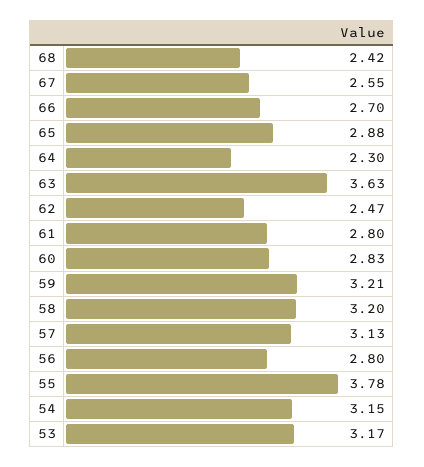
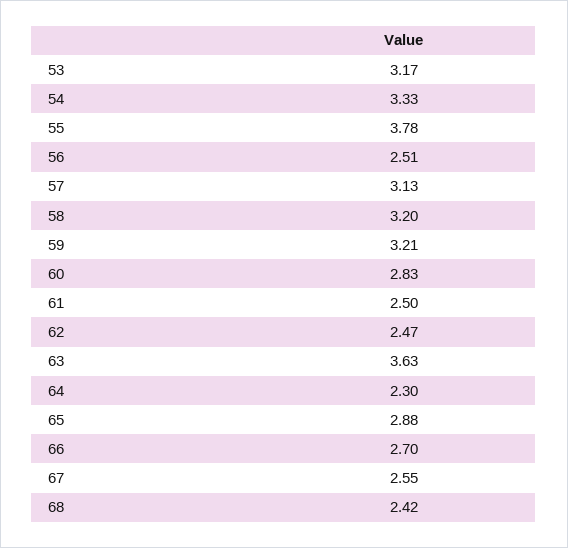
  {
    "68": 2.42,
    "67": 2.55,
    "66": 2.7,
    "65": 2.88,
    "64": 2.3,
    "63": 3.63,
    "62": 2.47,
-   "61": 2.8,
+   "61": 2.5,
    "60": 2.83,
    "59": 3.21,
    "58": 3.2,
    "57": 3.13,
-   "56": 2.8,
+   "56": 2.51,
    "55": 3.78,
-   "54": 3.15,
+   "54": 3.33,
    "53": 3.17
  }

